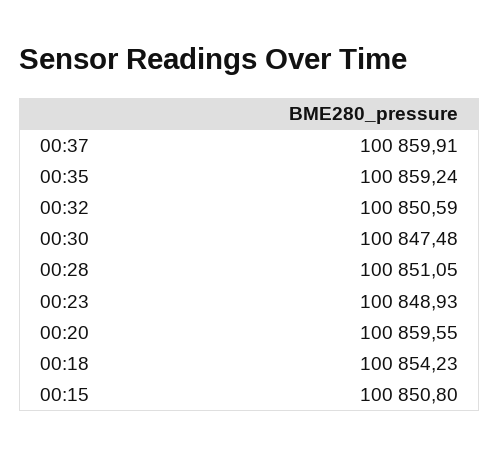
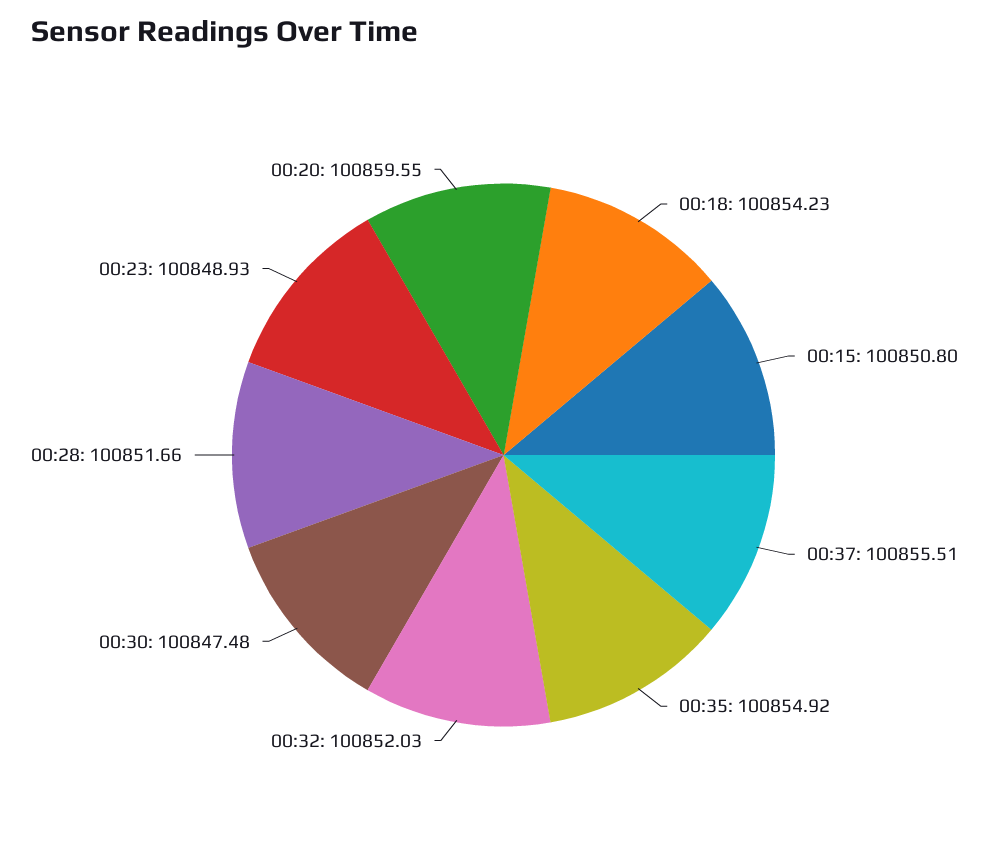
  {
-   "00:37": 100859.91,
+   "00:37": 100855.51,
-   "00:35": 100859.24,
+   "00:35": 100854.92,
-   "00:32": 100850.59,
+   "00:32": 100852.03,
    "00:30": 100847.48,
-   "00:28": 100851.05,
+   "00:28": 100851.66,
    "00:23": 100848.93,
    "00:20": 100859.55,
    "00:18": 100854.23,
    "00:15": 100850.8
  }

